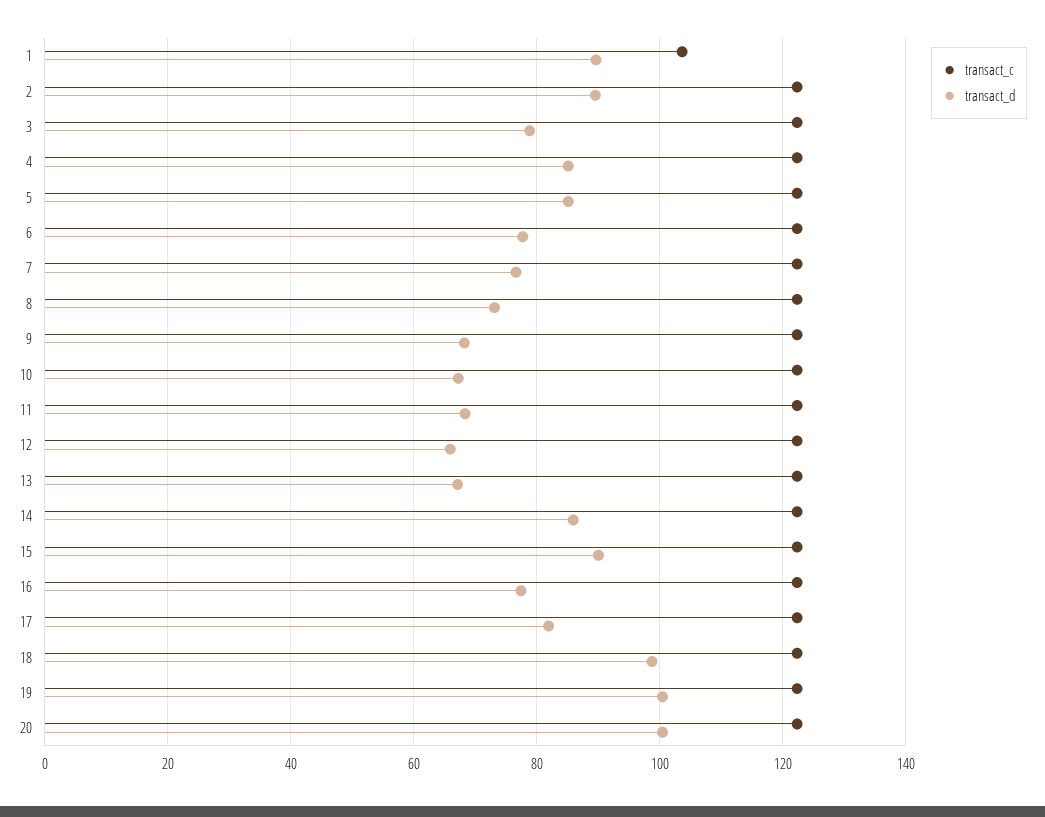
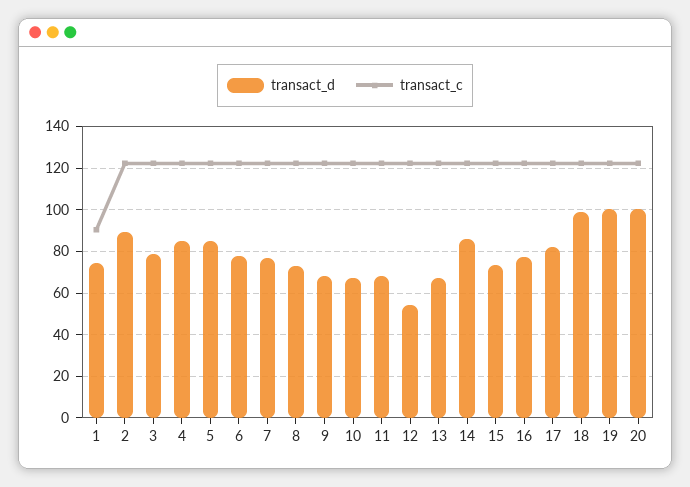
  {
    "transact_c": {
-     "1": 104,
+     "1": 90,
      "2": 122,
      "3": 122,
      "4": 122,
      "5": 122,
      "6": 122,
      "7": 122,
      "8": 122,
      "9": 122,
      "10": 122,
      "11": 122,
      "12": 122,
      "13": 122,
      "14": 122,
      "15": 122,
      "16": 122,
      "17": 122,
      "18": 122,
      "19": 122,
      "20": 122
    },
    "transact_d": {
-     "1": 90,
+     "1": 75,
      "2": 90,
      "3": 78,
      "4": 86,
      "5": 86,
      "6": 78,
      "7": 76,
      "8": 74,
      "9": 68,
      "10": 68,
      "11": 68,
-     "12": 66,
+     "12": 55,
      "13": 68,
      "14": 86,
-     "15": 90,
+     "15": 75,
      "16": 78,
      "17": 82,
      "18": 98,
      "19": 100,
      "20": 100
    }
  }

